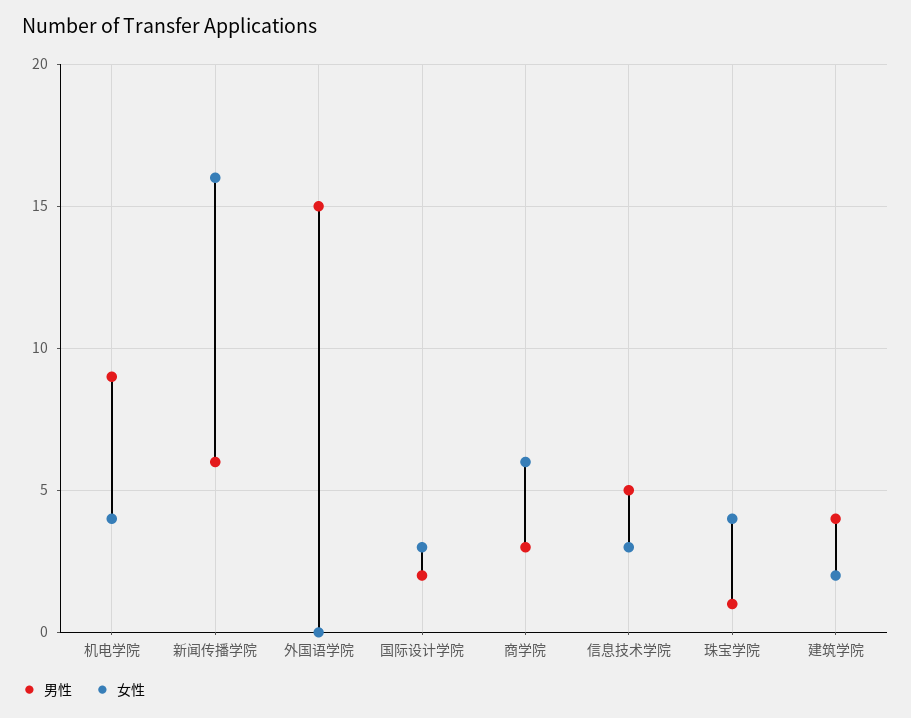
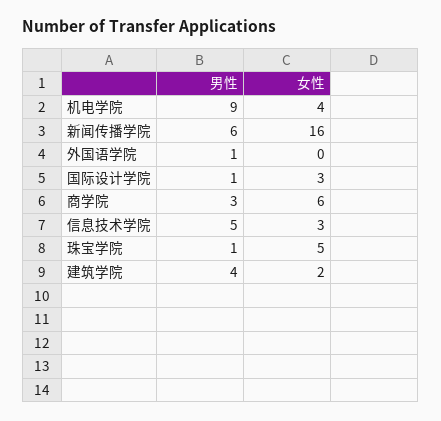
  {
    "男性": {
      "机电学院": 9,
      "新闻传播学院": 6,
-     "外国语学院": 15,
+     "外国语学院": 1,
-     "国际设计学院": 2,
+     "国际设计学院": 1,
      "商学院": 3,
      "信息技术学院": 5,
      "珠宝学院": 1,
      "建筑学院": 4
    },
    "女性": {
      "机电学院": 4,
      "新闻传播学院": 16,
      "外国语学院": 0,
      "国际设计学院": 3,
      "商学院": 6,
      "信息技术学院": 3,
-     "珠宝学院": 4,
+     "珠宝学院": 5,
      "建筑学院": 2
    }
  }

